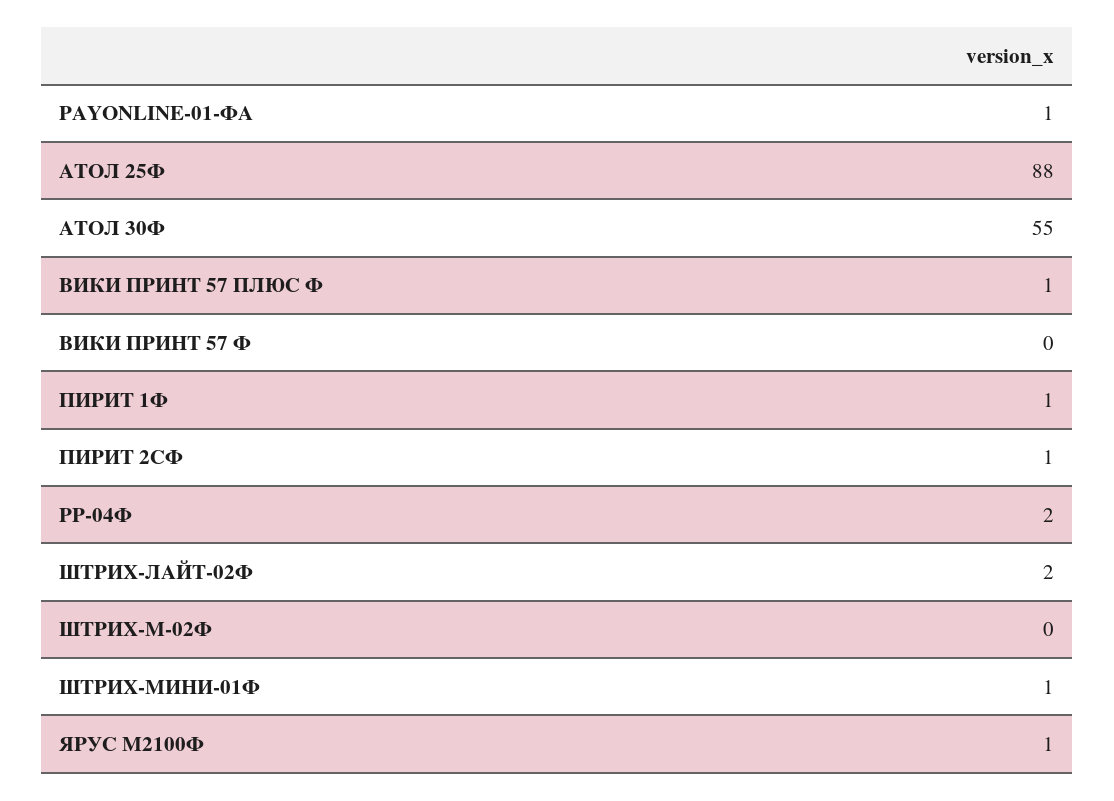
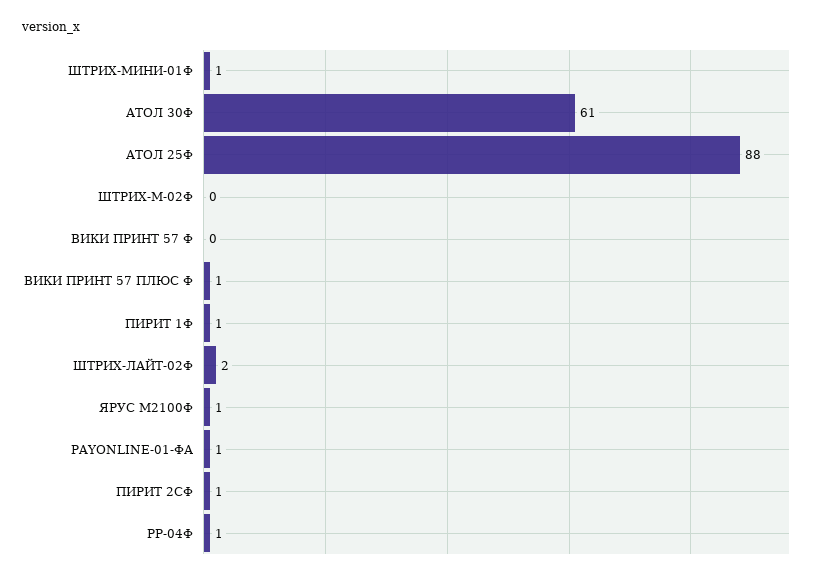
  {
    "PAYONLINE-01-ФА": 1,
    "АТОЛ 25Ф": 88,
-   "АТОЛ 30Ф": 55,
+   "АТОЛ 30Ф": 61,
    "ВИКИ ПРИНТ 57 ПЛЮС Ф": 1,
    "ВИКИ ПРИНТ 57 Ф": 0,
    "ПИРИТ 1Ф": 1,
    "ПИРИТ 2СФ": 1,
-   "РР-04Ф": 2,
+   "РР-04Ф": 1,
    "ШТРИХ-ЛАЙТ-02Ф": 2,
    "ШТРИХ-М-02Ф": 0,
    "ШТРИХ-МИНИ-01Ф": 1,
    "ЯРУС М2100Ф": 1
  }

